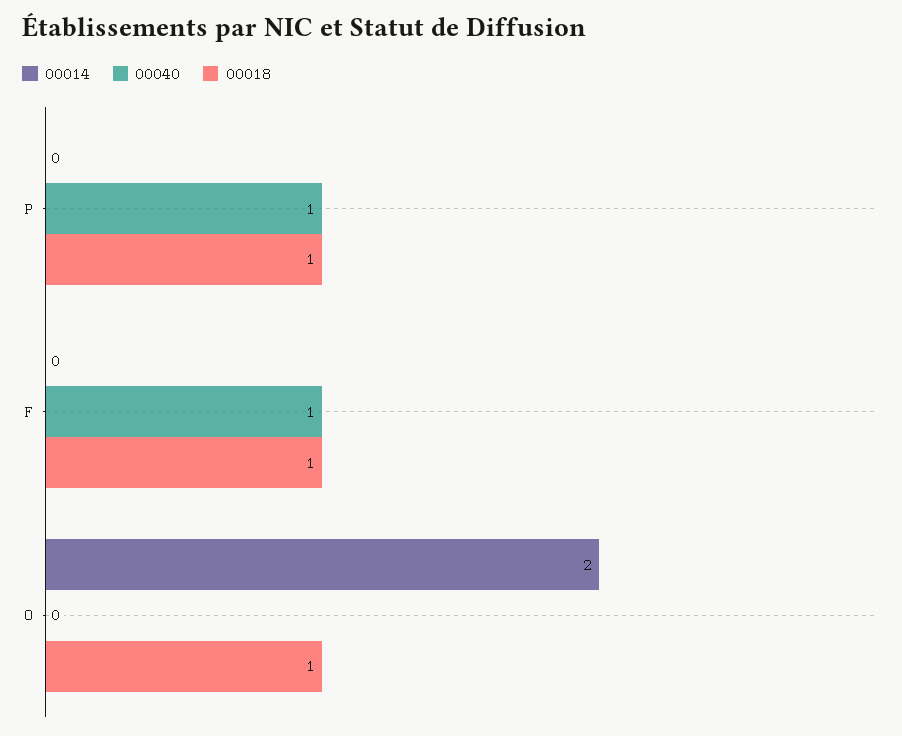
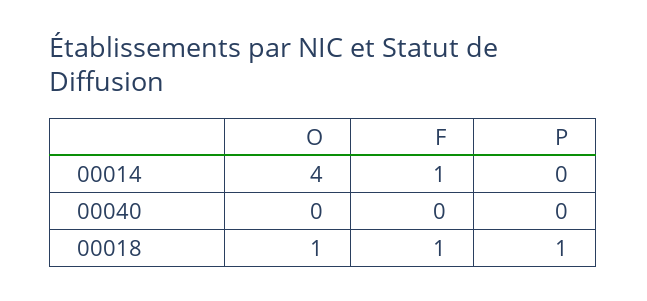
  {
    "00014": {
      "P": 0,
-     "F": 0,
+     "F": 1,
-     "O": 2
+     "O": 4
    },
    "00040": {
-     "P": 1,
+     "P": 0,
-     "F": 1,
+     "F": 0,
      "O": 0
    },
    "00018": {
      "P": 1,
      "F": 1,
      "O": 1
    }
  }

